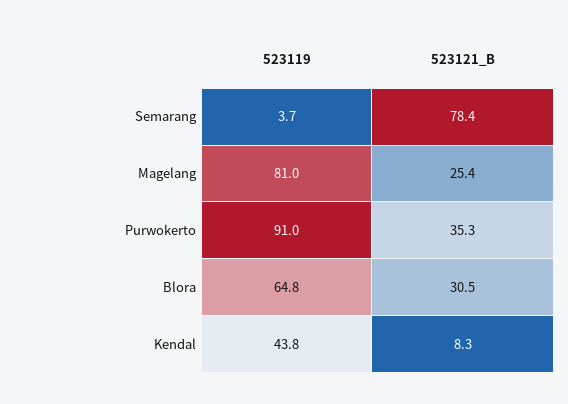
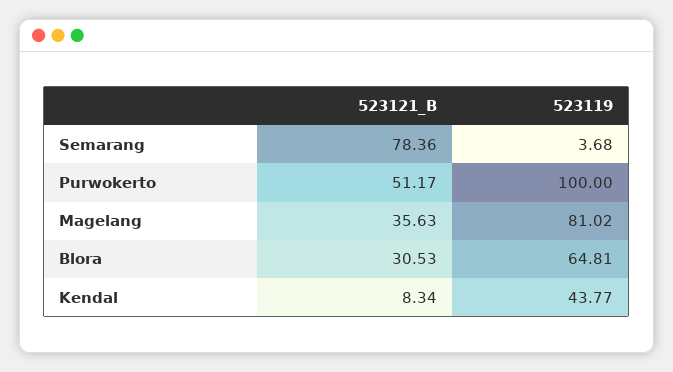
  {
    "523119": {
      "Semarang": 3.68,
      "Magelang": 81.02,
-     "Purwokerto": 91,
+     "Purwokerto": 100,
      "Blora": 64.81,
      "Kendal": 43.77
    },
    "523121_B": {
      "Semarang": 78.36,
-     "Magelang": 25.4,
+     "Magelang": 35.63,
-     "Purwokerto": 35.3,
+     "Purwokerto": 51.17,
      "Blora": 30.53,
      "Kendal": 8.34
    }
  }

